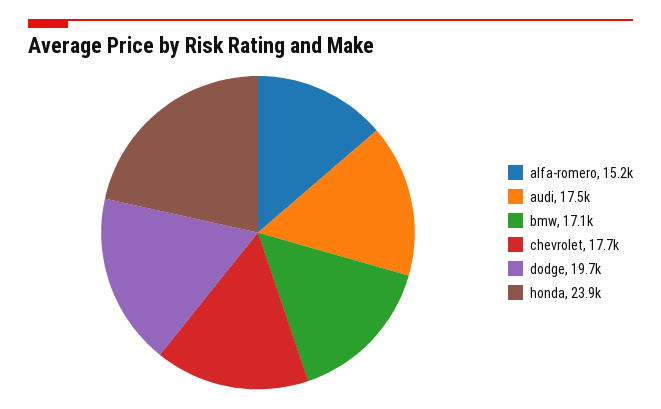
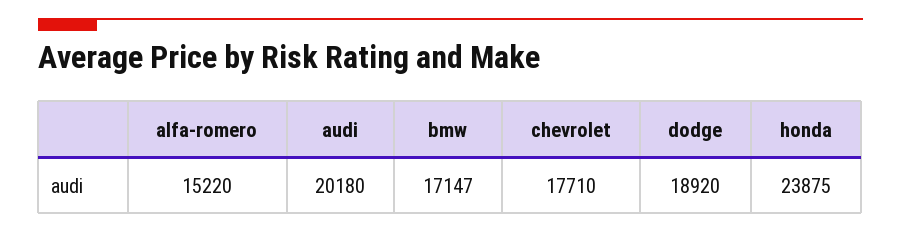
  {
    "alfa-romero": 15220,
-   "audi": 17500,
+   "audi": 20180,
    "bmw": 17147,
    "chevrolet": 17710,
-   "dodge": 19700,
+   "dodge": 18920,
    "honda": 23875
  }

